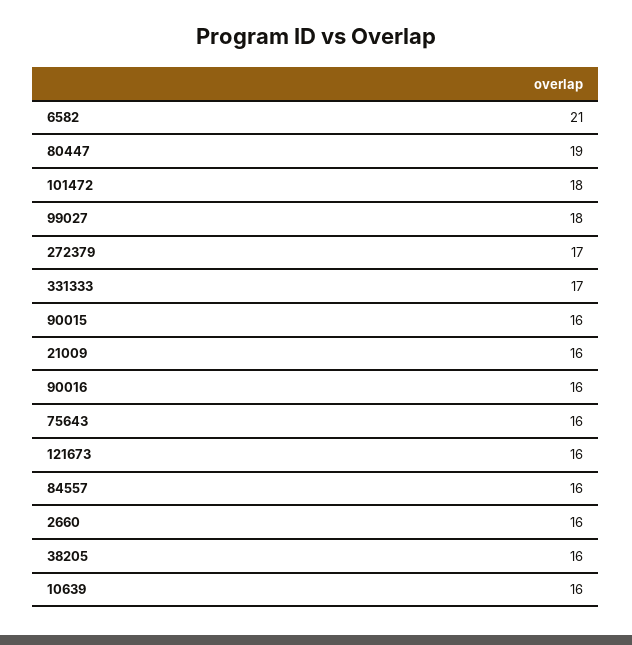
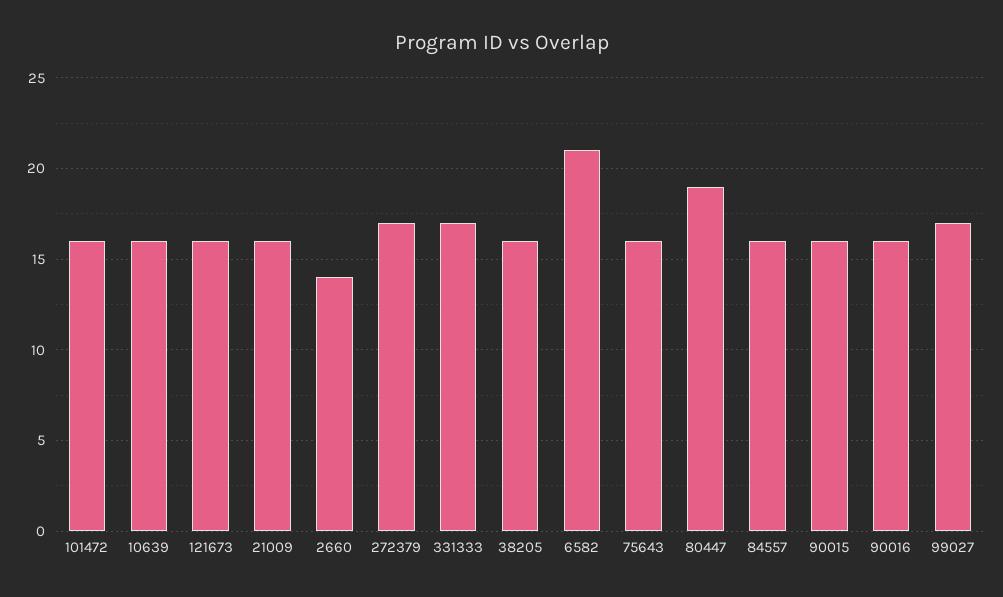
  {
    "6582": 21,
    "80447": 19,
-   "101472": 18,
+   "101472": 16,
-   "99027": 18,
+   "99027": 17,
    "272379": 17,
    "331333": 17,
    "90015": 16,
    "21009": 16,
    "90016": 16,
    "75643": 16,
    "121673": 16,
    "84557": 16,
-   "2660": 16,
+   "2660": 14,
    "38205": 16,
    "10639": 16
  }

